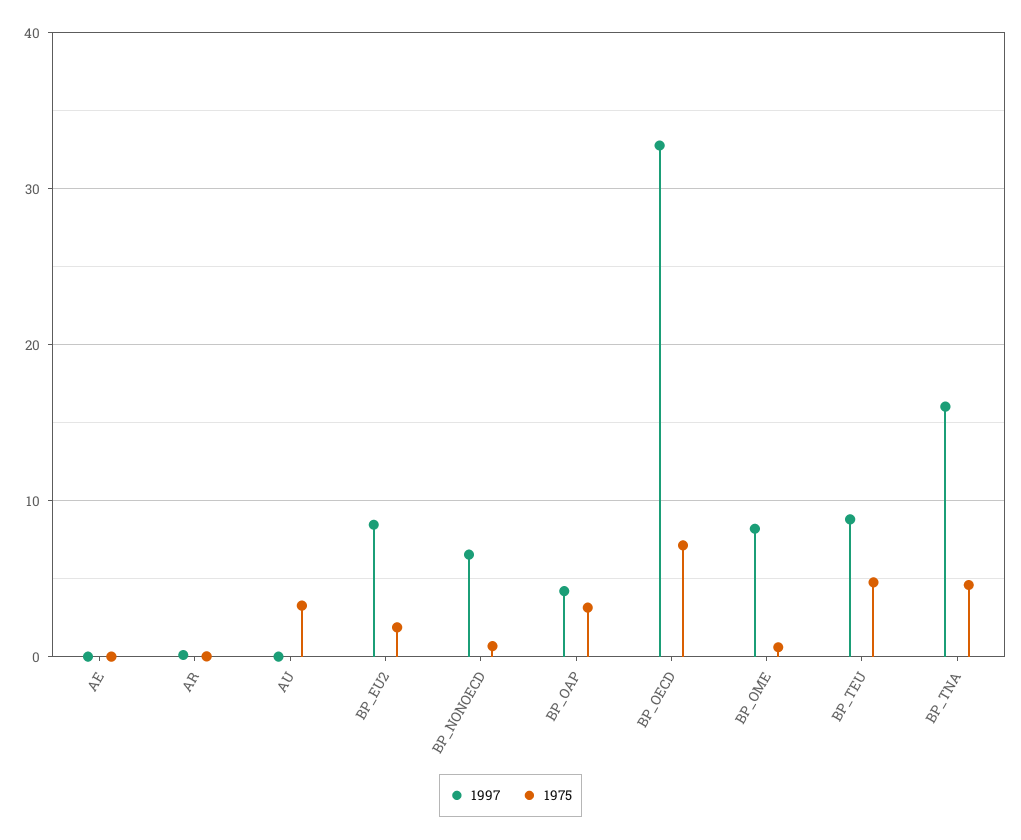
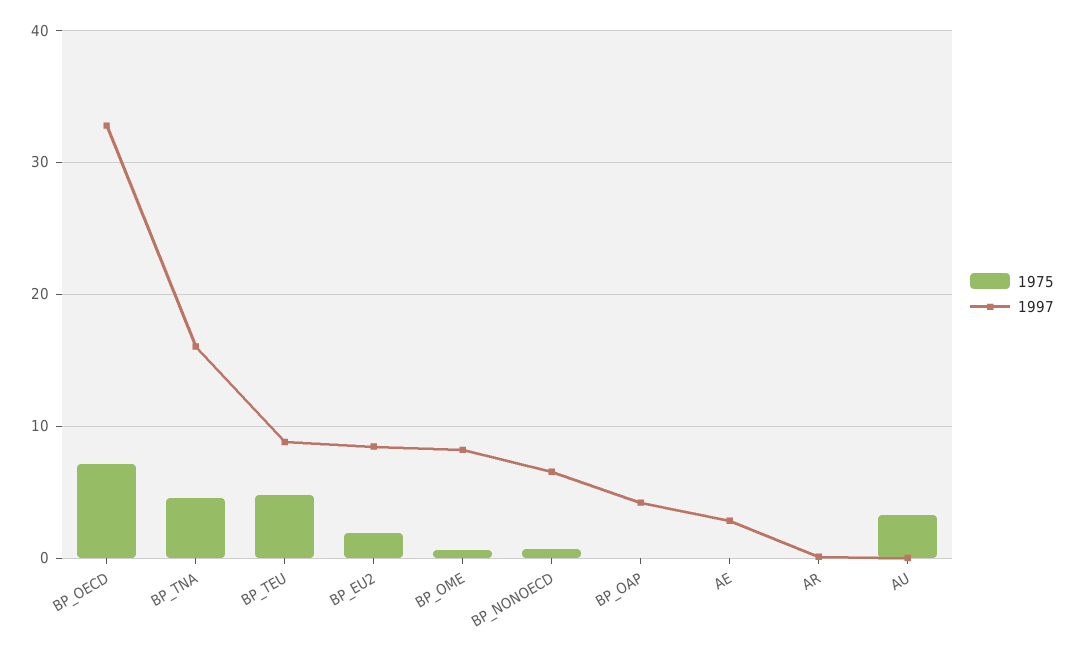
  {
    "1997": {
-     "AE": 0,
+     "AE": 3,
      "AR": 0,
      "AU": 0,
      "BP_EU2": 8,
      "BP_NONOECD": 7,
      "BP_OAP": 4,
      "BP_OECD": 33,
      "BP_OME": 8,
      "BP_TEU": 9,
      "BP_TNA": 16
    },
    "1975": {
      "AE": 0,
      "AR": 0,
      "AU": 3,
      "BP_EU2": 2,
      "BP_NONOECD": 1,
-     "BP_OAP": 3,
+     "BP_OAP": 0,
      "BP_OECD": 7,
      "BP_OME": 1,
      "BP_TEU": 5,
      "BP_TNA": 5
    }
  }

